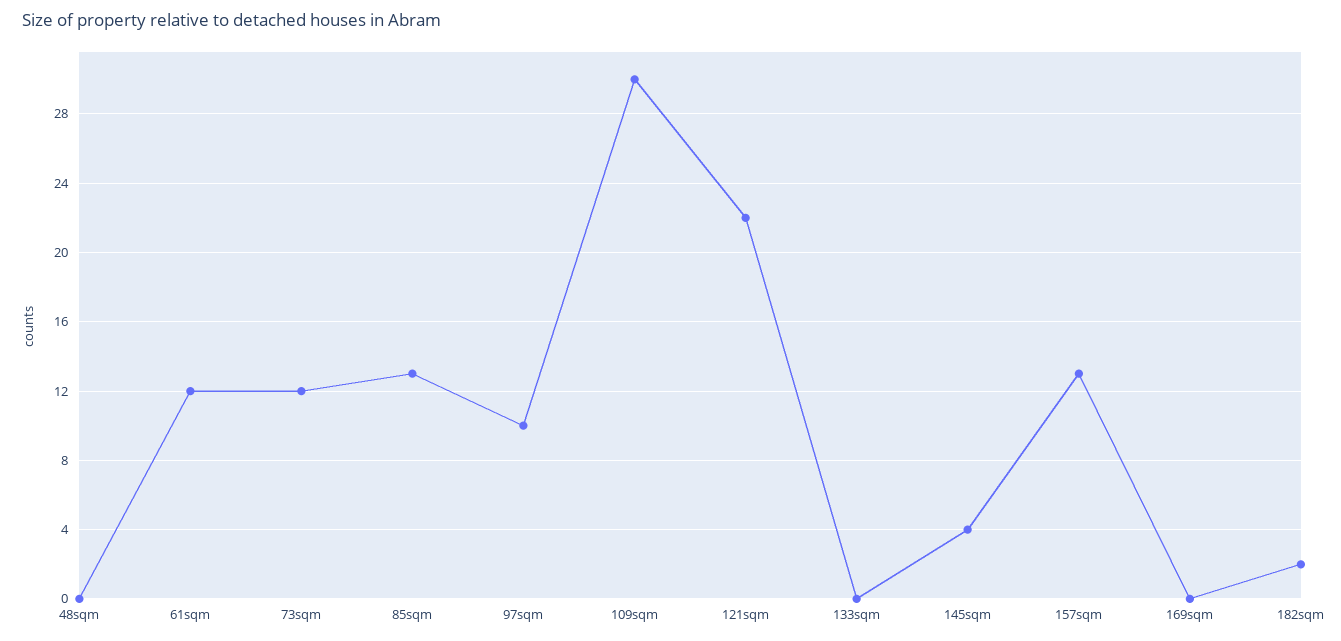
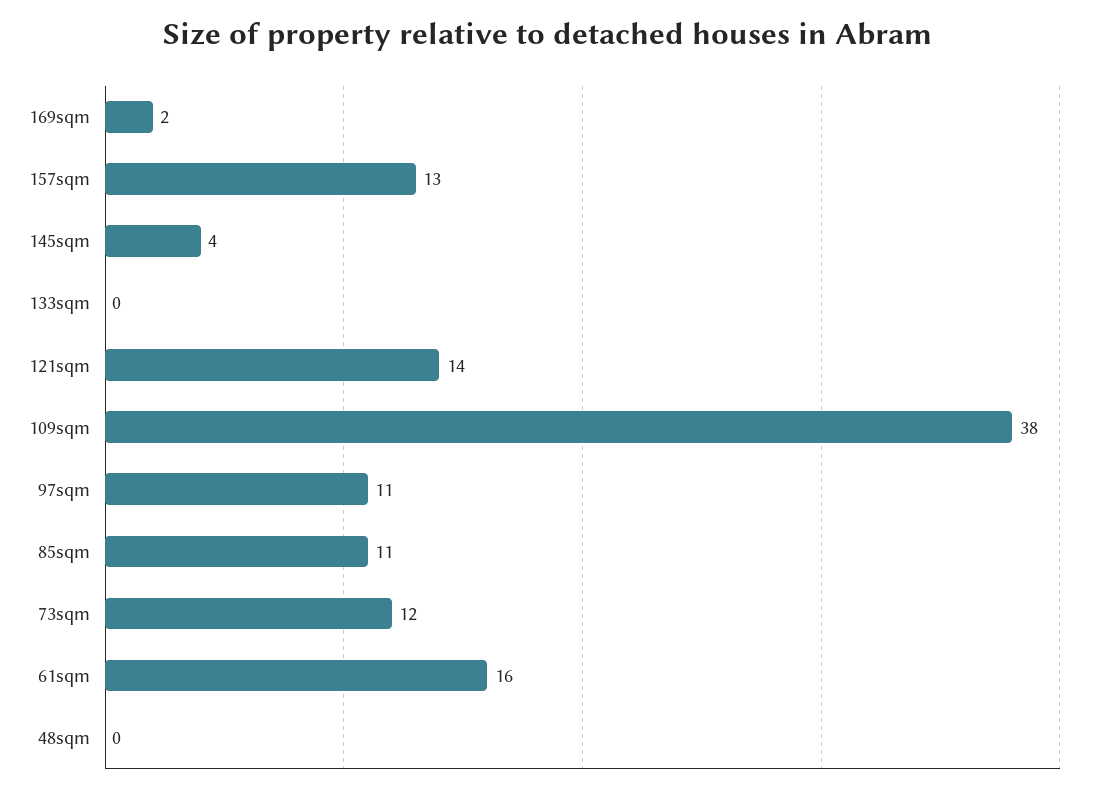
  {
    "48sqm": 0,
-   "61sqm": 12,
+   "61sqm": 16,
    "73sqm": 12,
-   "85sqm": 13,
+   "85sqm": 11,
-   "97sqm": 10,
+   "97sqm": 11,
-   "109sqm": 30,
+   "109sqm": 38,
-   "121sqm": 22,
+   "121sqm": 14,
    "133sqm": 0,
    "145sqm": 4,
    "157sqm": 13,
-   "169sqm": 0,
+   "169sqm": 2
-   "182sqm": 2
  }

